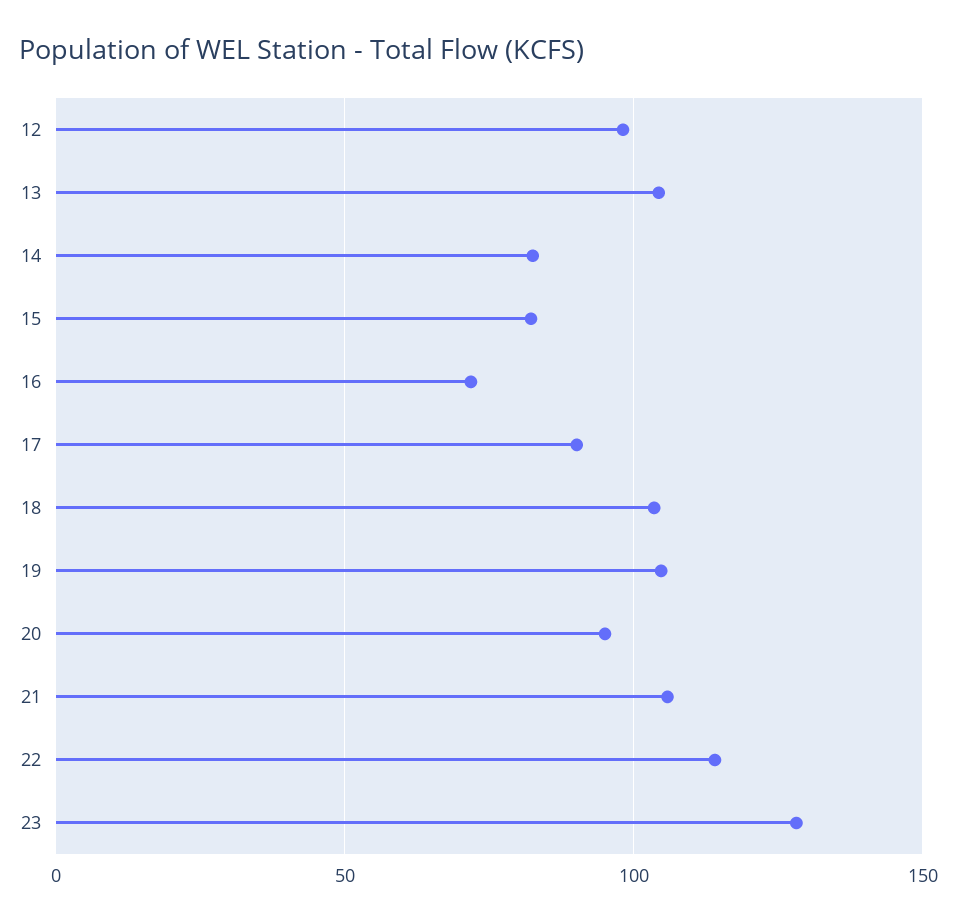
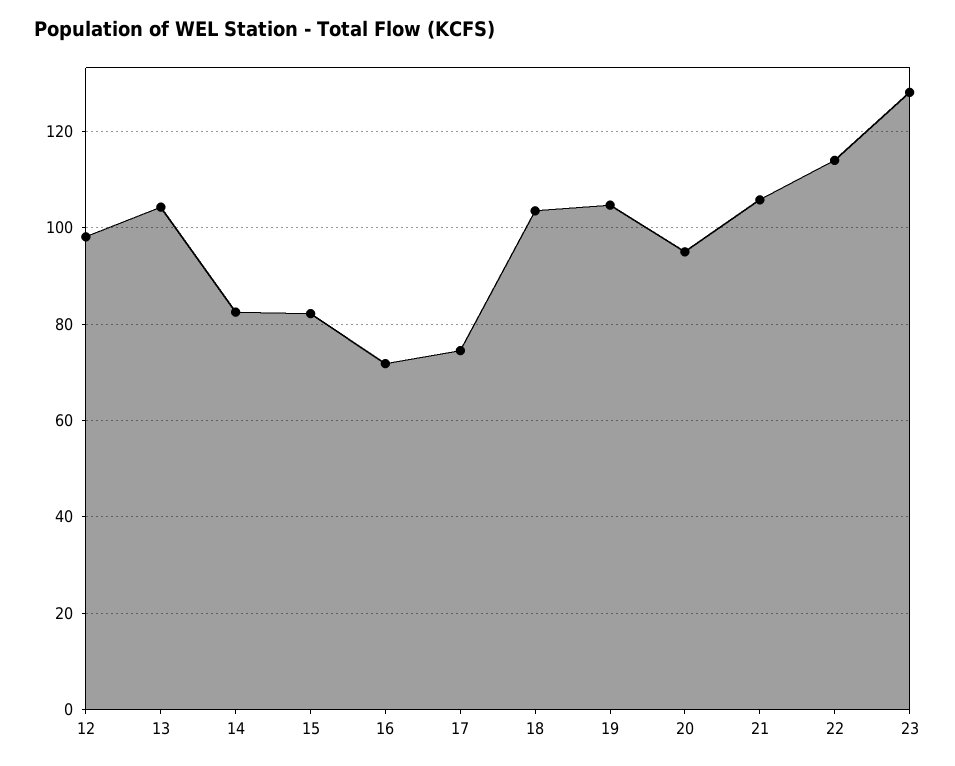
  {
    "12": 98,
    "13": 104,
    "14": 82,
    "15": 82,
    "16": 72,
-   "17": 90,
+   "17": 74,
    "18": 104,
    "19": 104,
    "20": 96,
    "21": 106,
    "22": 114,
    "23": 128
  }

